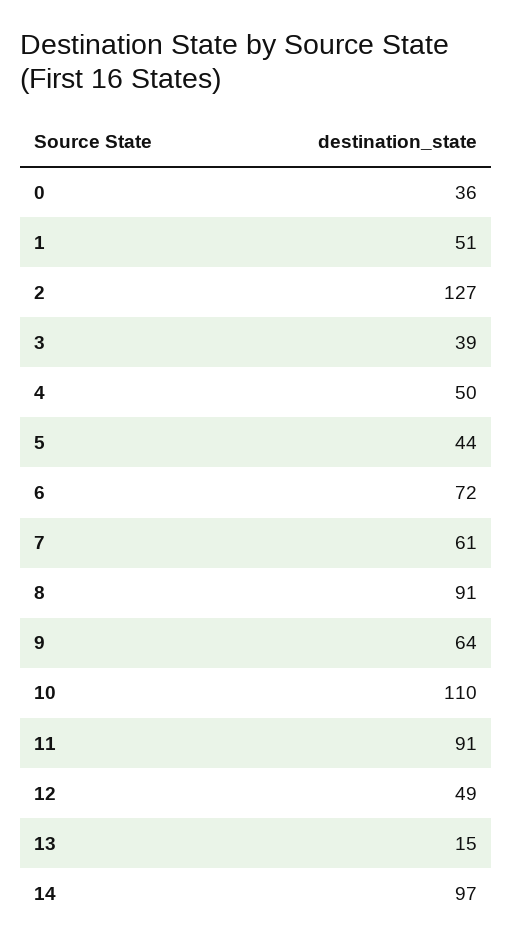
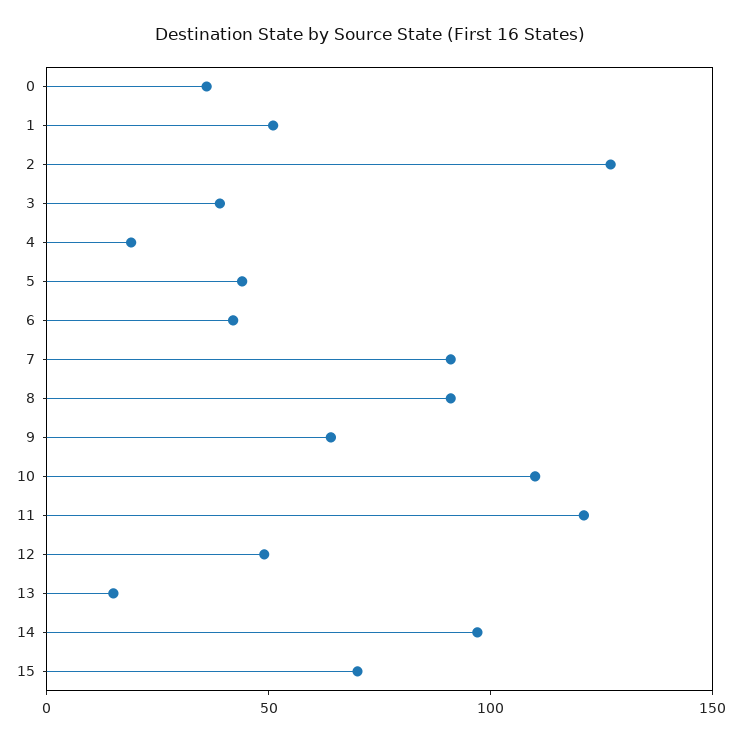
  {
    "0": 36,
    "1": 51,
    "2": 127,
    "3": 39,
-   "4": 50,
+   "4": 20,
    "5": 44,
-   "6": 72,
+   "6": 40,
-   "7": 61,
+   "7": 90,
    "8": 91,
    "9": 64,
    "10": 110,
-   "11": 91,
+   "11": 120,
    "12": 49,
    "13": 15,
-   "14": 97
+   "14": 97,
+   "15": 70
  }

